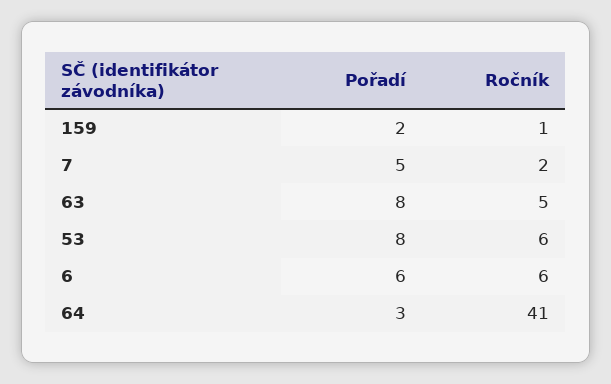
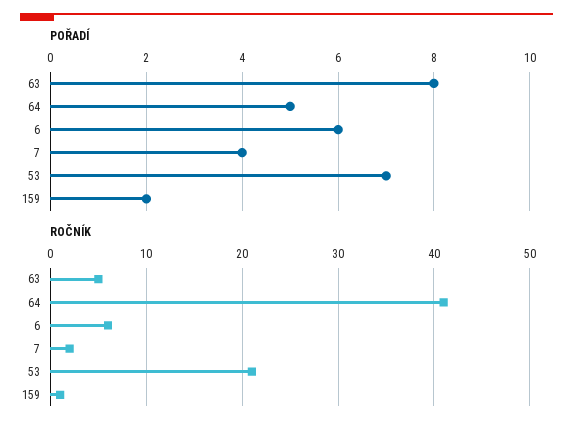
  {
    "Pořadí": {
      "159": 2,
-     "7": 5,
+     "7": 4,
      "63": 8,
-     "53": 8,
+     "53": 7,
      "6": 6,
-     "64": 3
+     "64": 5
    },
    "Ročník": {
      "159": 1,
      "7": 2,
      "63": 5,
-     "53": 6,
+     "53": 21,
      "6": 6,
      "64": 41
    }
  }

